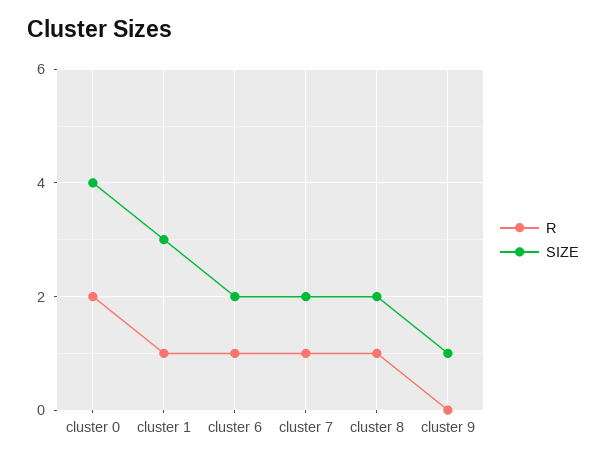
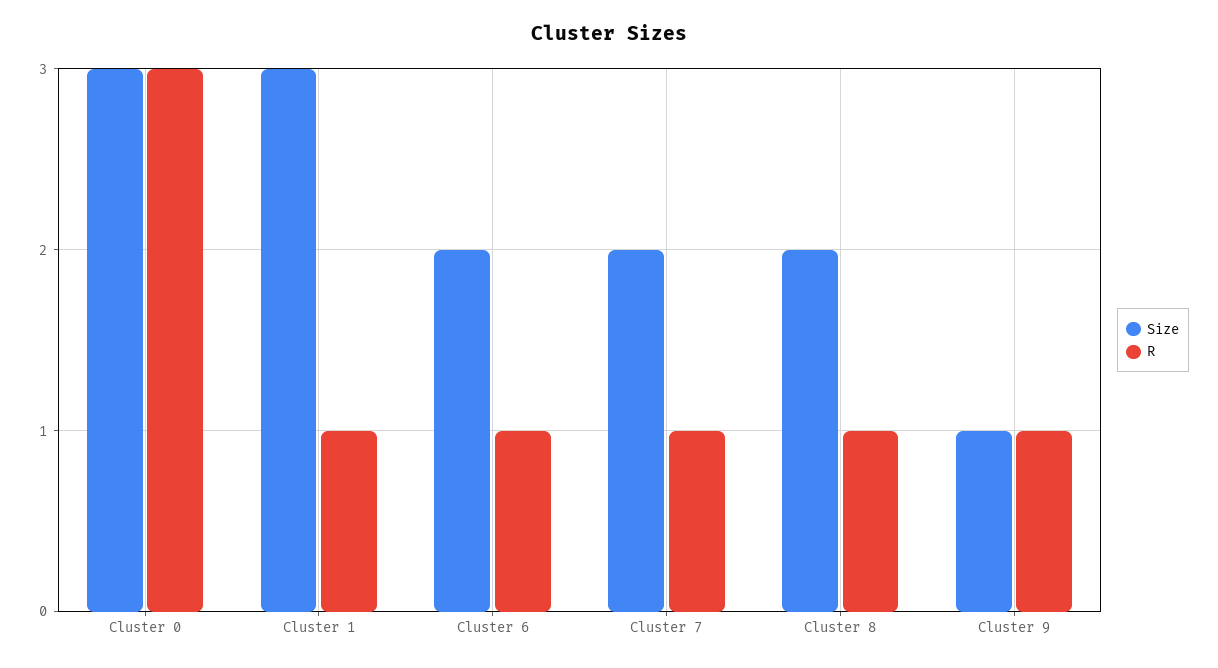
  {
    "R": {
-     "cluster 0": 2,
+     "cluster 0": 3,
      "cluster 1": 1,
      "cluster 6": 1,
      "cluster 7": 1,
      "cluster 8": 1,
-     "cluster 9": 0
+     "cluster 9": 1
    },
    "SIZE": {
-     "cluster 0": 4,
+     "cluster 0": 3,
      "cluster 1": 3,
      "cluster 6": 2,
      "cluster 7": 2,
      "cluster 8": 2,
      "cluster 9": 1
    }
  }

